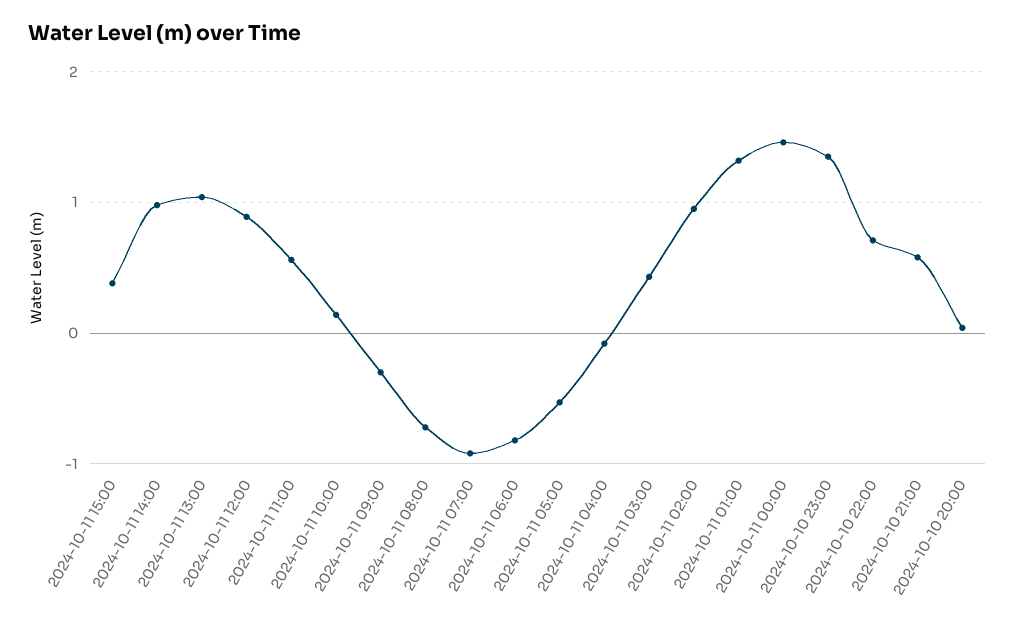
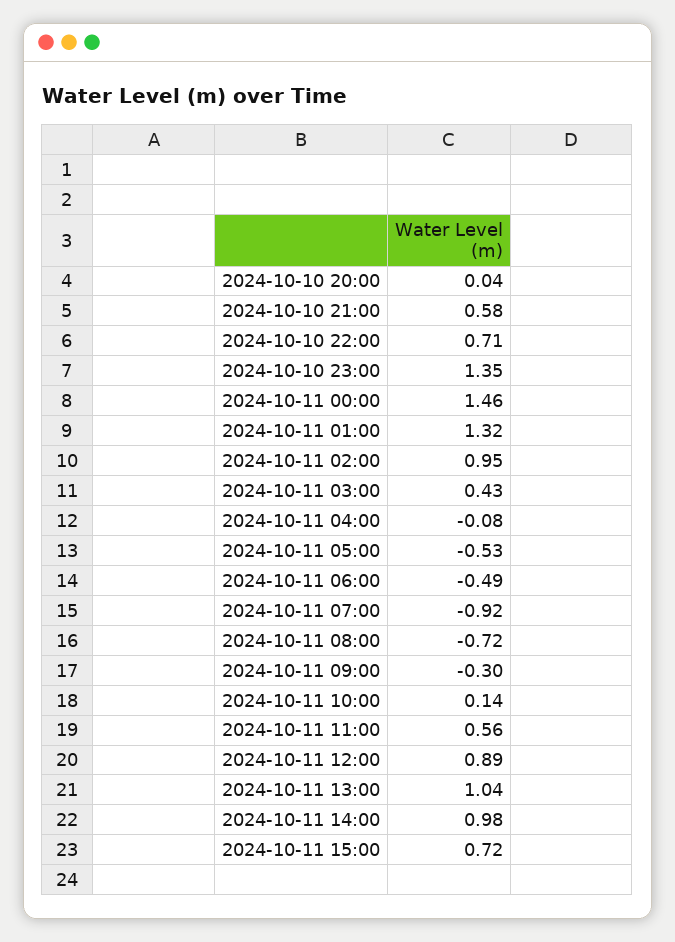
  {
-   "2024-10-11 15:00": 0.4,
+   "2024-10-11 15:00": 0.72,
    "2024-10-11 14:00": 0.98,
    "2024-10-11 13:00": 1.04,
    "2024-10-11 12:00": 0.89,
    "2024-10-11 11:00": 0.56,
    "2024-10-11 10:00": 0.14,
    "2024-10-11 09:00": -0.3,
    "2024-10-11 08:00": -0.72,
    "2024-10-11 07:00": -0.92,
-   "2024-10-11 06:00": -0.8,
+   "2024-10-11 06:00": -0.49,
    "2024-10-11 05:00": -0.53,
    "2024-10-11 04:00": -0.08,
    "2024-10-11 03:00": 0.43,
    "2024-10-11 02:00": 0.95,
    "2024-10-11 01:00": 1.32,
    "2024-10-11 00:00": 1.46,
    "2024-10-10 23:00": 1.35,
    "2024-10-10 22:00": 0.71,
    "2024-10-10 21:00": 0.58,
    "2024-10-10 20:00": 0.04
  }

